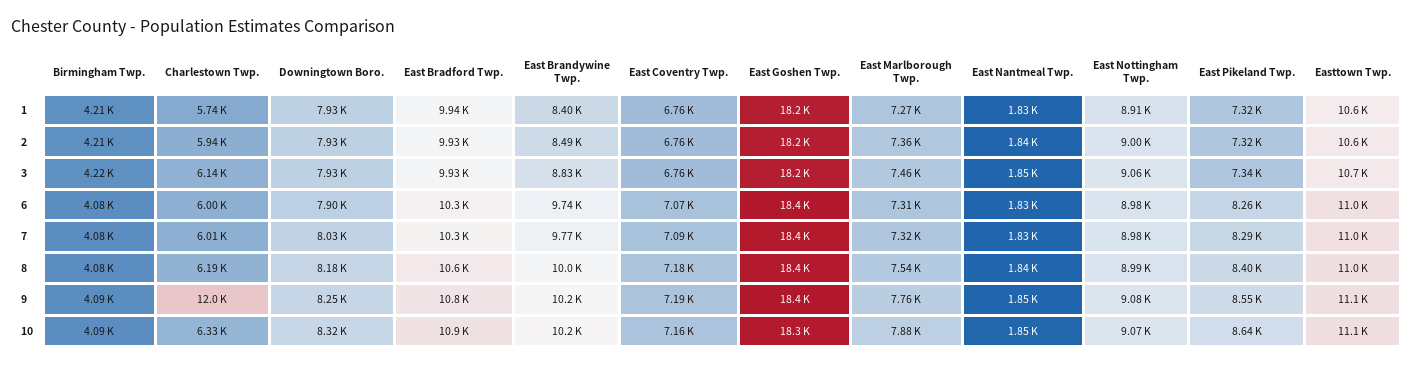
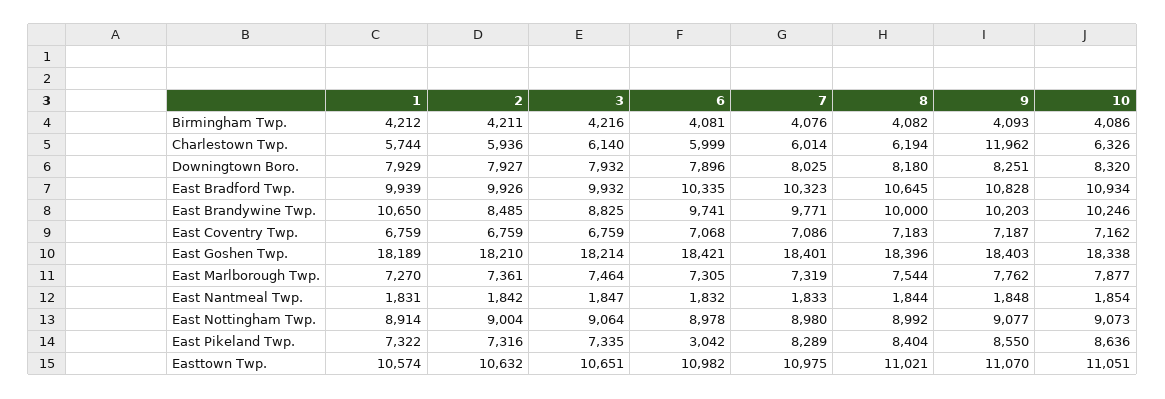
  {
    "Birmingham Twp.": {
      "1": 4212,
      "2": 4211,
      "3": 4216,
      "6": 4081,
      "7": 4076,
      "8": 4082,
      "9": 4093,
      "10": 4086
    },
    "Charlestown Twp.": {
      "1": 5744,
      "2": 5936,
      "3": 6140,
      "6": 5999,
      "7": 6014,
      "8": 6194,
      "9": 11962,
      "10": 6326
    },
    "Downingtown Boro.": {
      "1": 7929,
      "2": 7927,
      "3": 7932,
      "6": 7896,
      "7": 8025,
      "8": 8180,
      "9": 8251,
      "10": 8320
    },
    "East Bradford Twp.": {
      "1": 9939,
      "2": 9926,
      "3": 9932,
      "6": 10335,
      "7": 10323,
      "8": 10645,
      "9": 10828,
      "10": 10934
    },
    "East Brandywine Twp.": {
-     "1": 8400,
+     "1": 10650,
      "2": 8485,
      "3": 8825,
      "6": 9741,
      "7": 9771,
      "8": 10000,
      "9": 10203,
      "10": 10246
    },
    "East Coventry Twp.": {
      "1": 6759,
      "2": 6759,
      "3": 6759,
      "6": 7068,
      "7": 7086,
      "8": 7183,
      "9": 7187,
      "10": 7162
    },
    "East Goshen Twp.": {
      "1": 18189,
      "2": 18210,
      "3": 18214,
      "6": 18421,
      "7": 18401,
      "8": 18396,
      "9": 18403,
      "10": 18338
    },
    "East Marlborough Twp.": {
      "1": 7270,
      "2": 7361,
      "3": 7464,
      "6": 7305,
      "7": 7319,
      "8": 7544,
      "9": 7762,
      "10": 7877
    },
    "East Nantmeal Twp.": {
      "1": 1831,
      "2": 1842,
      "3": 1847,
      "6": 1832,
      "7": 1833,
      "8": 1844,
      "9": 1848,
      "10": 1854
    },
    "East Nottingham Twp.": {
      "1": 8914,
      "2": 9004,
      "3": 9064,
      "6": 8978,
      "7": 8980,
      "8": 8992,
      "9": 9077,
      "10": 9073
    },
    "East Pikeland Twp.": {
      "1": 7322,
      "2": 7316,
      "3": 7335,
-     "6": 8260,
+     "6": 3042,
      "7": 8289,
      "8": 8404,
      "9": 8550,
      "10": 8636
    },
    "Easttown Twp.": {
      "1": 10574,
      "2": 10632,
      "3": 10651,
      "6": 10982,
      "7": 10975,
      "8": 11021,
      "9": 11070,
      "10": 11051
    }
  }

